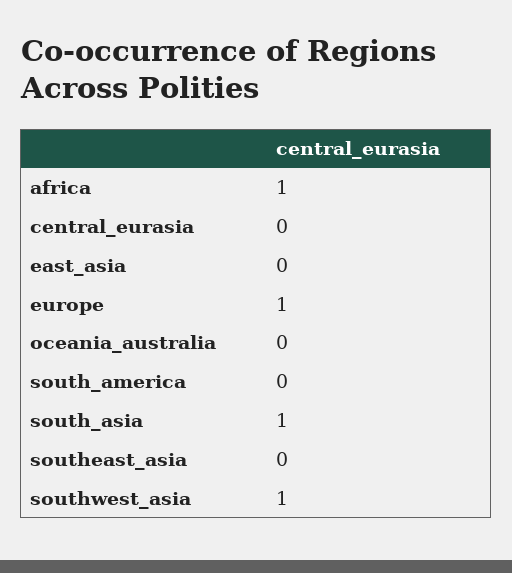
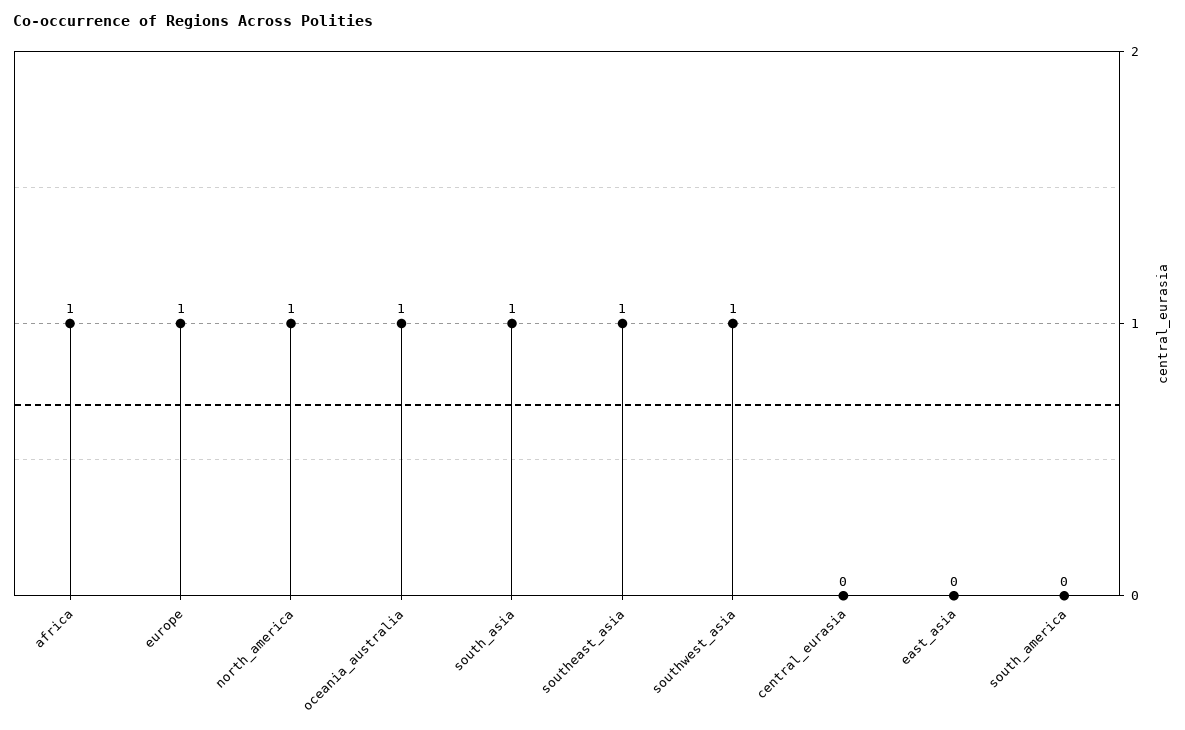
  {
    "africa": 1,
    "central_eurasia": 0,
    "east_asia": 0,
    "europe": 1,
-   "oceania_australia": 0,
+   "oceania_australia": 1,
    "south_america": 0,
    "south_asia": 1,
-   "southeast_asia": 0,
+   "southeast_asia": 1,
-   "southwest_asia": 1
+   "southwest_asia": 1,
+   "north_america": 1
  }

